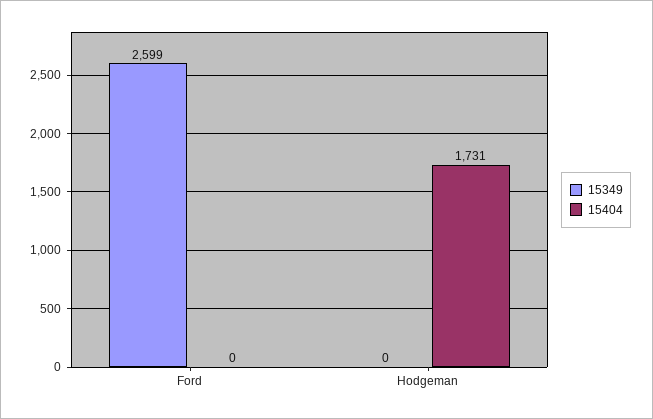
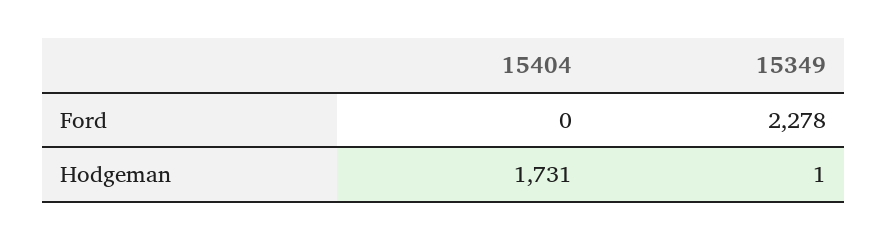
  {
    "15349": {
-     "Ford": 2599,
+     "Ford": 2278,
-     "Hodgeman": 0
+     "Hodgeman": 1
    },
    "15404": {
      "Ford": 0,
      "Hodgeman": 1731
    }
  }

